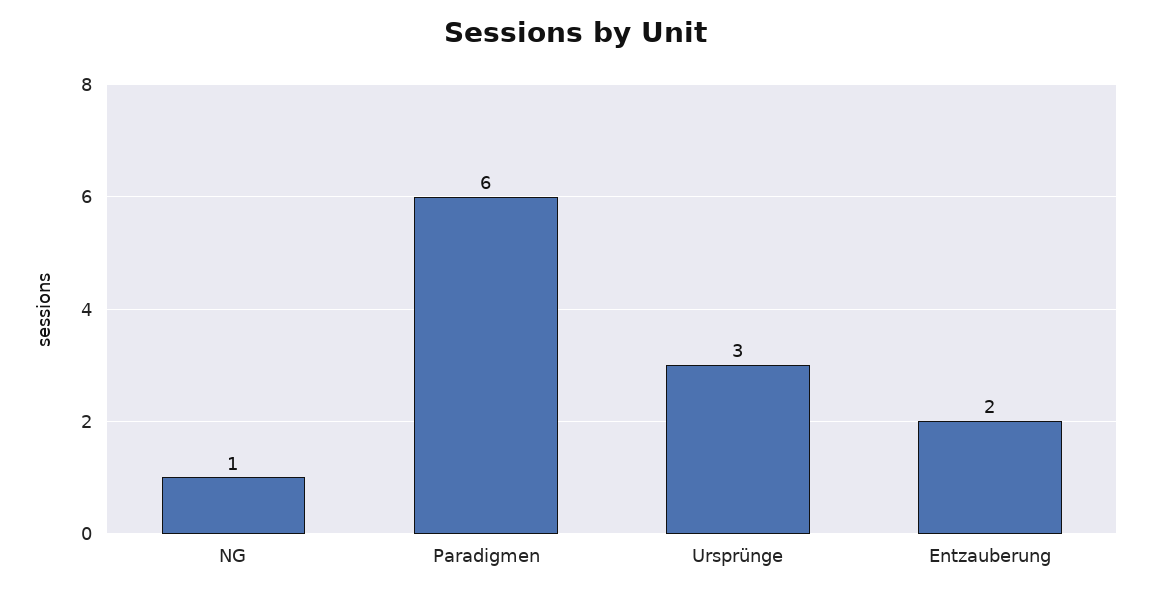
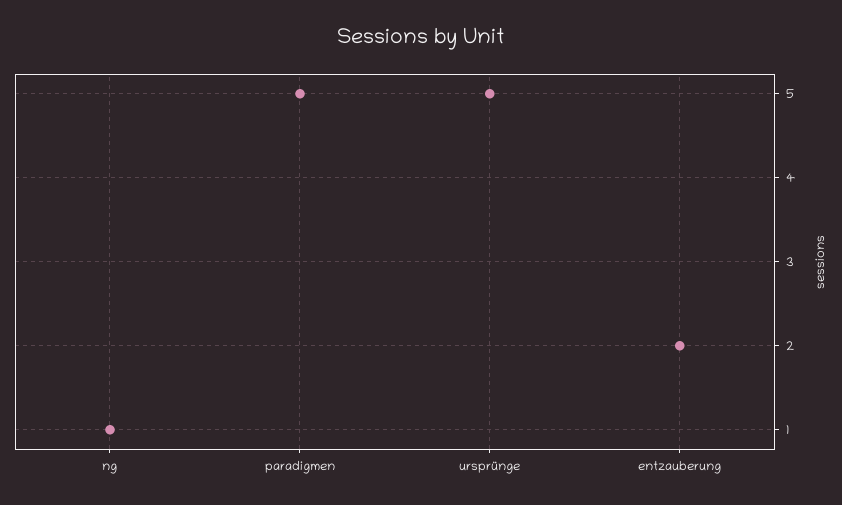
  {
    "NG": 1,
-   "Paradigmen": 6,
+   "Paradigmen": 5,
-   "Ursprünge": 3,
+   "Ursprünge": 5,
    "Entzauberung": 2
  }

